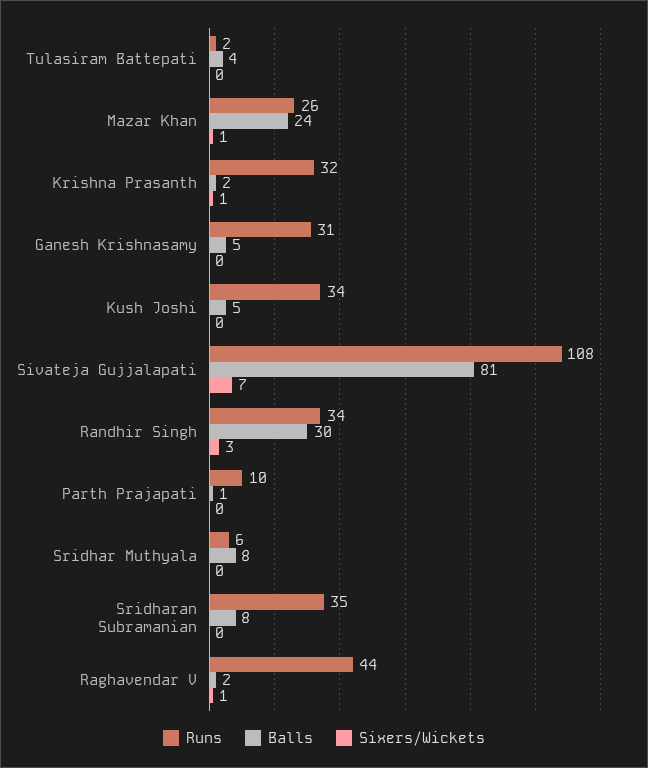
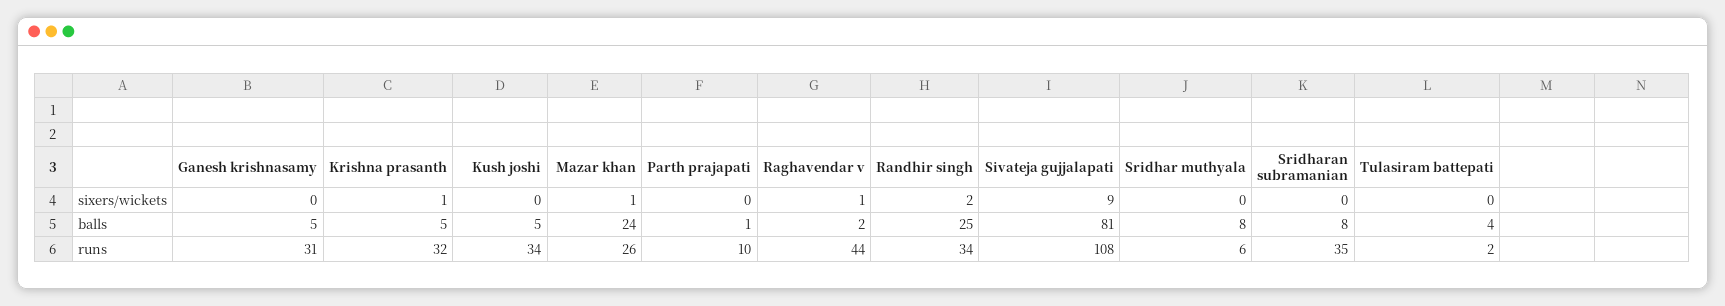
  {
    "Runs": {
      "Tulasiram Battepati": 2,
      "Mazar Khan": 26,
      "Krishna Prasanth": 32,
      "Ganesh Krishnasamy": 31,
      "Kush Joshi": 34,
      "Sivateja Gujjalapati": 108,
      "Randhir Singh": 34,
      "Parth Prajapati": 10,
      "Sridhar Muthyala": 6,
      "Sridharan Subramanian": 35,
      "Raghavendar V": 44
    },
    "Balls": {
      "Tulasiram Battepati": 4,
      "Mazar Khan": 24,
-     "Krishna Prasanth": 2,
+     "Krishna Prasanth": 5,
      "Ganesh Krishnasamy": 5,
      "Kush Joshi": 5,
      "Sivateja Gujjalapati": 81,
-     "Randhir Singh": 30,
+     "Randhir Singh": 25,
      "Parth Prajapati": 1,
      "Sridhar Muthyala": 8,
      "Sridharan Subramanian": 8,
      "Raghavendar V": 2
    },
    "Sixers/Wickets": {
      "Tulasiram Battepati": 0,
      "Mazar Khan": 1,
      "Krishna Prasanth": 1,
      "Ganesh Krishnasamy": 0,
      "Kush Joshi": 0,
-     "Sivateja Gujjalapati": 7,
+     "Sivateja Gujjalapati": 9,
-     "Randhir Singh": 3,
+     "Randhir Singh": 2,
      "Parth Prajapati": 0,
      "Sridhar Muthyala": 0,
      "Sridharan Subramanian": 0,
      "Raghavendar V": 1
    }
  }

